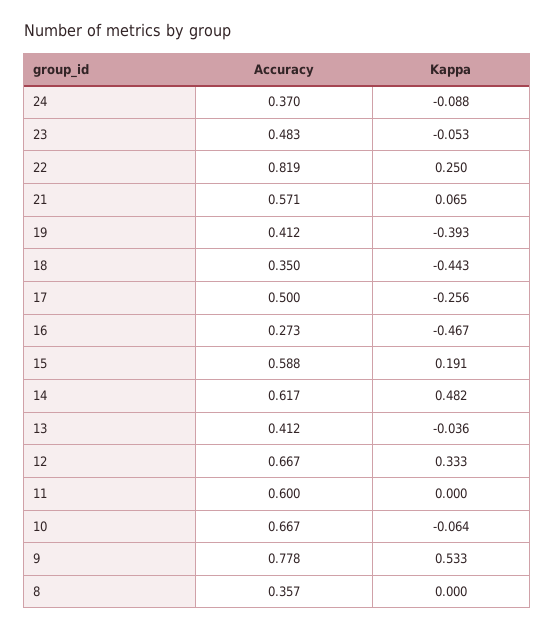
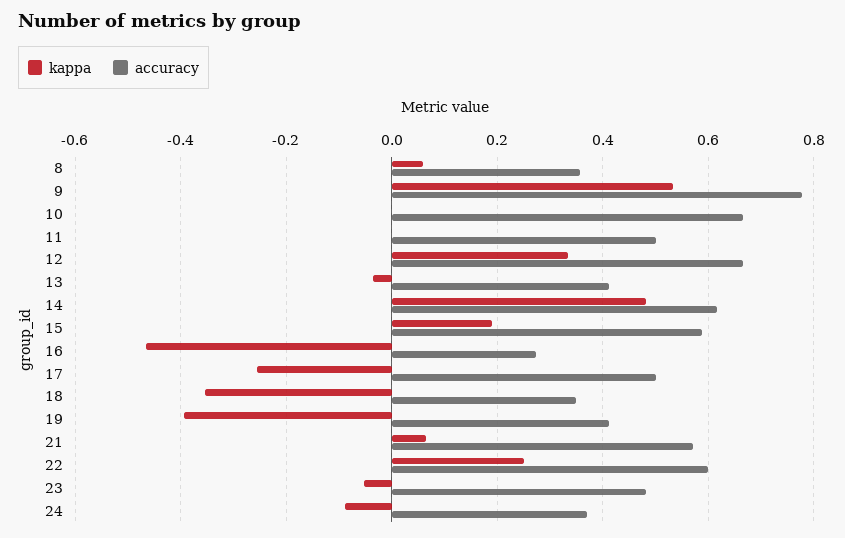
  {
    "Accuracy": {
      "24": 0.37,
      "23": 0.483,
-     "22": 0.819,
+     "22": 0.6,
      "21": 0.571,
      "19": 0.412,
      "18": 0.35,
      "17": 0.5,
      "16": 0.273,
      "15": 0.588,
      "14": 0.617,
      "13": 0.412,
      "12": 0.667,
-     "11": 0.6,
+     "11": 0.5,
      "10": 0.667,
      "9": 0.778,
      "8": 0.357
    },
    "Kappa": {
      "24": -0.088,
      "23": -0.053,
      "22": 0.25,
      "21": 0.065,
      "19": -0.393,
-     "18": -0.443,
+     "18": -0.36,
      "17": -0.256,
      "16": -0.467,
      "15": 0.191,
      "14": 0.482,
      "13": -0.036,
      "12": 0.333,
      "11": 0,
-     "10": -0.064,
+     "10": 0,
      "9": 0.533,
-     "8": 0
+     "8": 0.06
    }
  }

